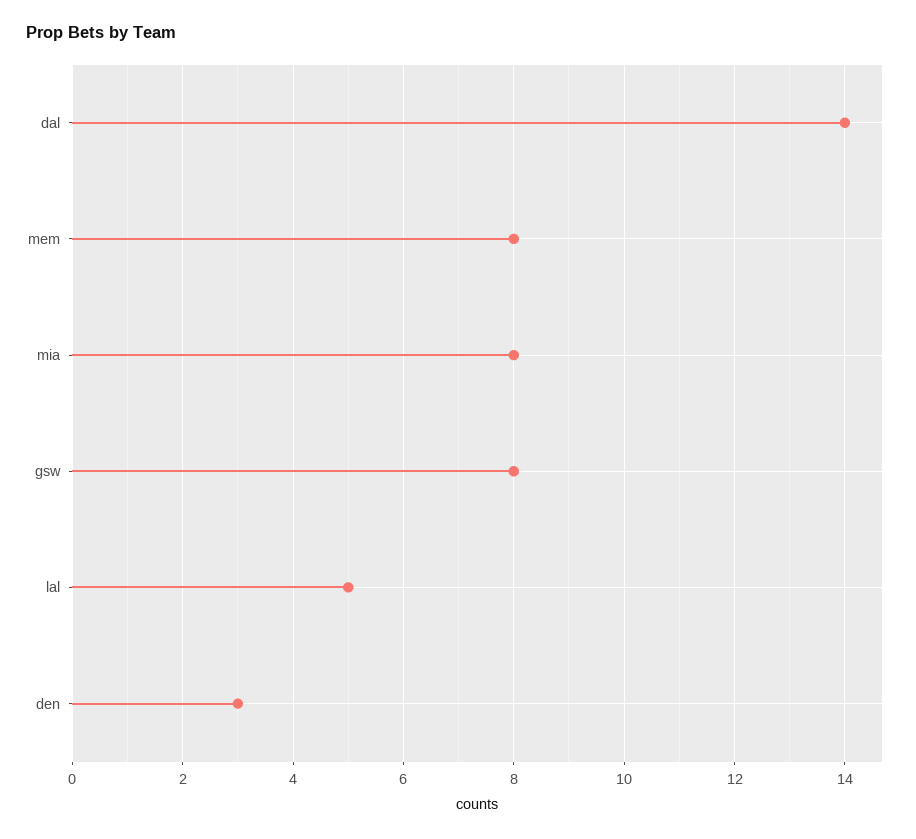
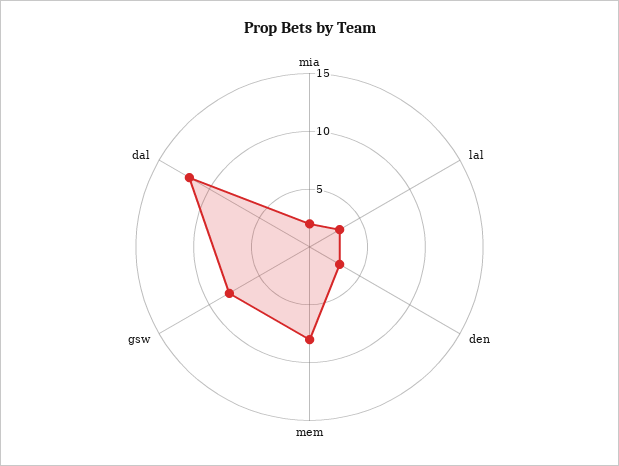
  {
-   "dal": 14,
+   "dal": 12,
    "mem": 8,
-   "mia": 8,
+   "mia": 2,
    "gsw": 8,
-   "lal": 5,
+   "lal": 3,
    "den": 3
  }

